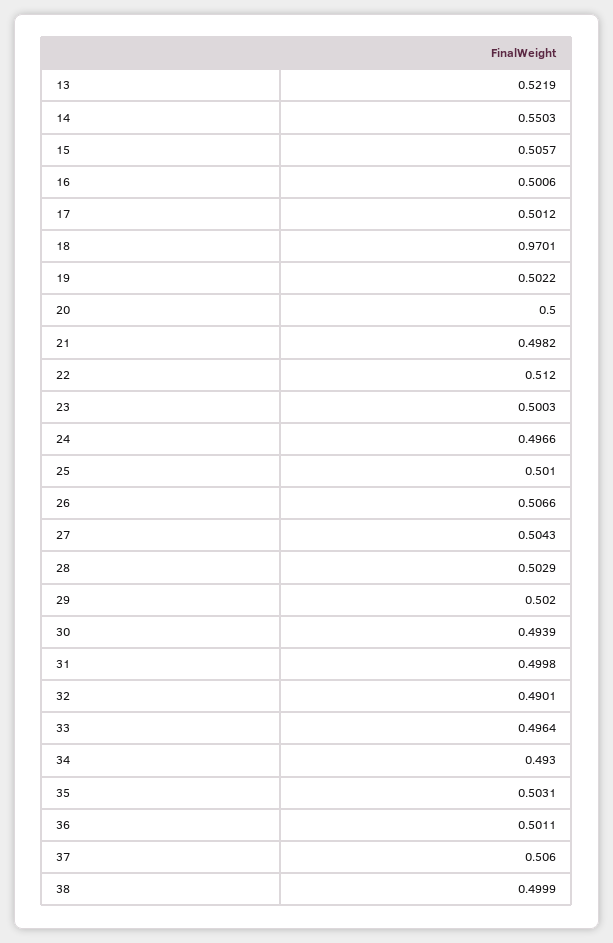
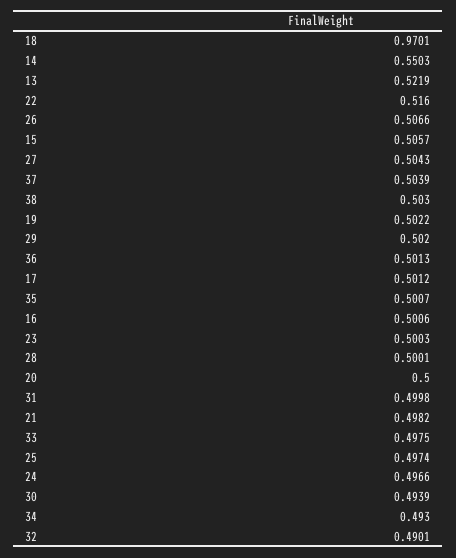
  {
    "13": 0.5219,
    "14": 0.5503,
    "15": 0.5057,
    "16": 0.5006,
    "17": 0.5012,
    "18": 0.9701,
    "19": 0.5022,
    "20": 0.5,
    "21": 0.4982,
-   "22": 0.512,
+   "22": 0.516,
    "23": 0.5003,
    "24": 0.4966,
-   "25": 0.501,
+   "25": 0.4974,
    "26": 0.5066,
    "27": 0.5043,
-   "28": 0.5029,
+   "28": 0.5001,
    "29": 0.502,
    "30": 0.4939,
    "31": 0.4998,
    "32": 0.4901,
-   "33": 0.4964,
+   "33": 0.4975,
    "34": 0.493,
-   "35": 0.5031,
+   "35": 0.5007,
-   "36": 0.5011,
+   "36": 0.5013,
-   "37": 0.506,
+   "37": 0.5039,
-   "38": 0.4999
+   "38": 0.503
  }

